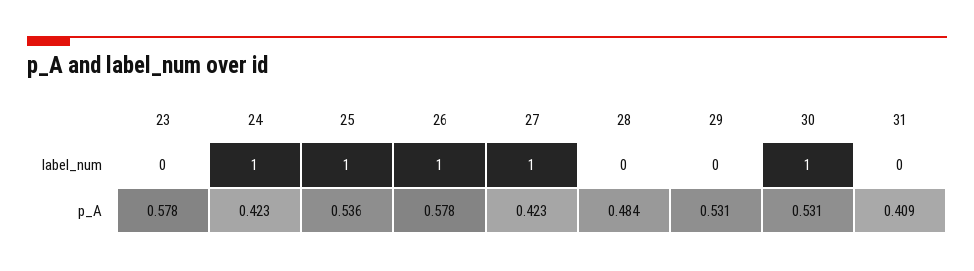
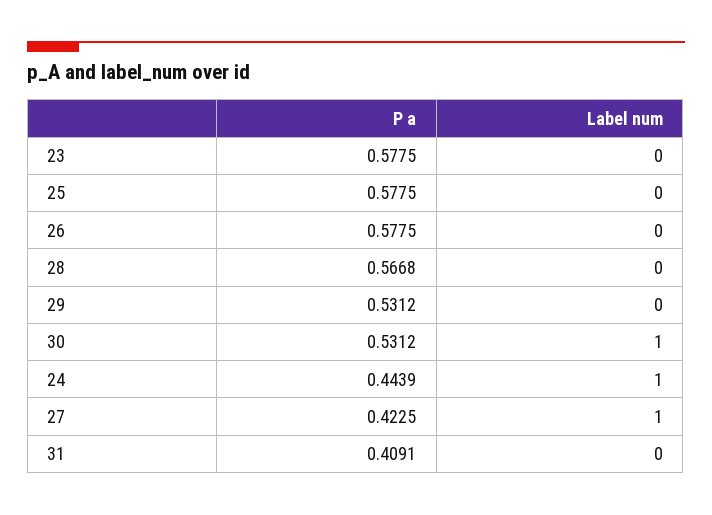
  {
    "23": {
      "label_num": 0,
      "p_A": 0.5775
    },
    "24": {
      "label_num": 1,
-     "p_A": 0.423
+     "p_A": 0.4439
    },
    "25": {
-     "label_num": 1,
+     "label_num": 0,
-     "p_A": 0.536
+     "p_A": 0.5775
    },
    "26": {
-     "label_num": 1,
+     "label_num": 0,
      "p_A": 0.5775
    },
    "27": {
      "label_num": 1,
      "p_A": 0.4225
    },
    "28": {
      "label_num": 0,
-     "p_A": 0.484
+     "p_A": 0.5668
    },
    "29": {
      "label_num": 0,
      "p_A": 0.5312
    },
    "30": {
      "label_num": 1,
      "p_A": 0.5312
    },
    "31": {
      "label_num": 0,
      "p_A": 0.4091
    }
  }

